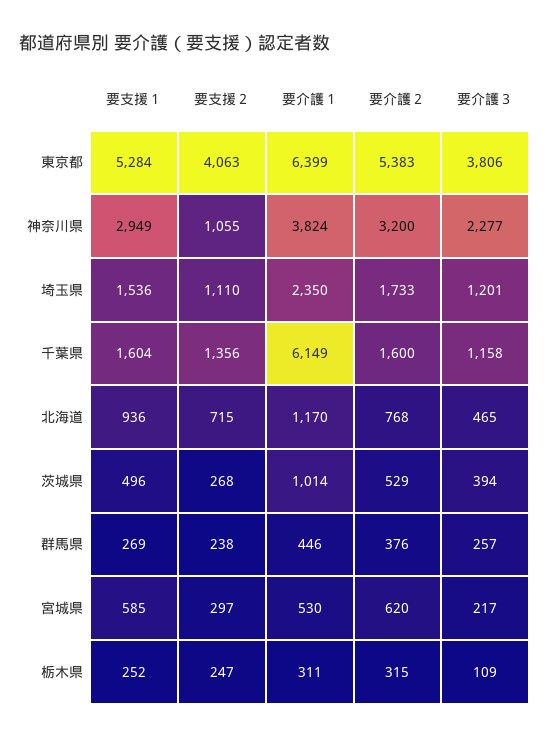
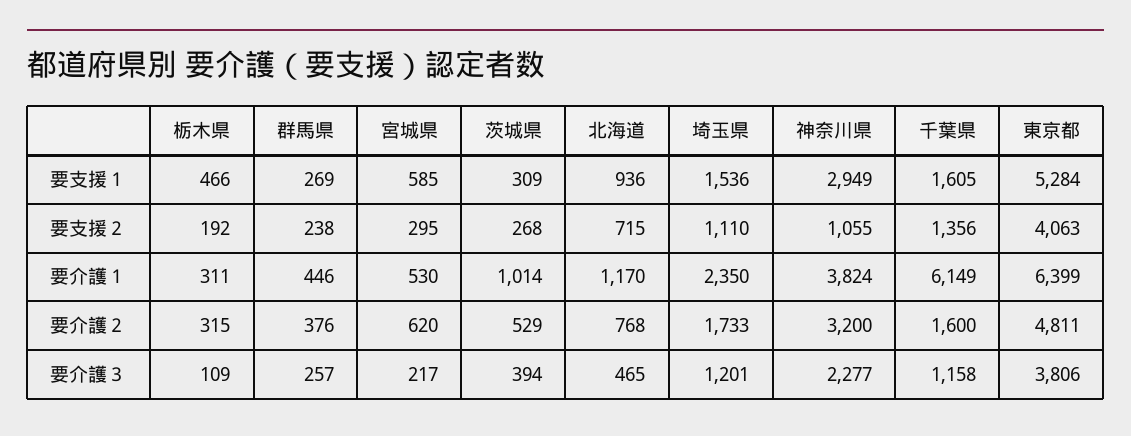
  {
    "要支援１": {
      "東京都": 5284,
      "神奈川県": 2949,
      "埼玉県": 1536,
-     "千葉県": 1604,
+     "千葉県": 1605,
      "北海道": 936,
-     "茨城県": 496,
+     "茨城県": 309,
      "群馬県": 269,
      "宮城県": 585,
-     "栃木県": 252
+     "栃木県": 466
    },
    "要支援２": {
      "東京都": 4063,
      "神奈川県": 1055,
      "埼玉県": 1110,
      "千葉県": 1356,
      "北海道": 715,
      "茨城県": 268,
      "群馬県": 238,
-     "宮城県": 297,
+     "宮城県": 295,
-     "栃木県": 247
+     "栃木県": 192
    },
    "要介護１": {
      "東京都": 6399,
      "神奈川県": 3824,
      "埼玉県": 2350,
      "千葉県": 6149,
      "北海道": 1170,
      "茨城県": 1014,
      "群馬県": 446,
      "宮城県": 530,
      "栃木県": 311
    },
    "要介護２": {
-     "東京都": 5383,
+     "東京都": 4811,
      "神奈川県": 3200,
      "埼玉県": 1733,
      "千葉県": 1600,
      "北海道": 768,
      "茨城県": 529,
      "群馬県": 376,
      "宮城県": 620,
      "栃木県": 315
    },
    "要介護３": {
      "東京都": 3806,
      "神奈川県": 2277,
      "埼玉県": 1201,
      "千葉県": 1158,
      "北海道": 465,
      "茨城県": 394,
      "群馬県": 257,
      "宮城県": 217,
      "栃木県": 109
    }
  }

